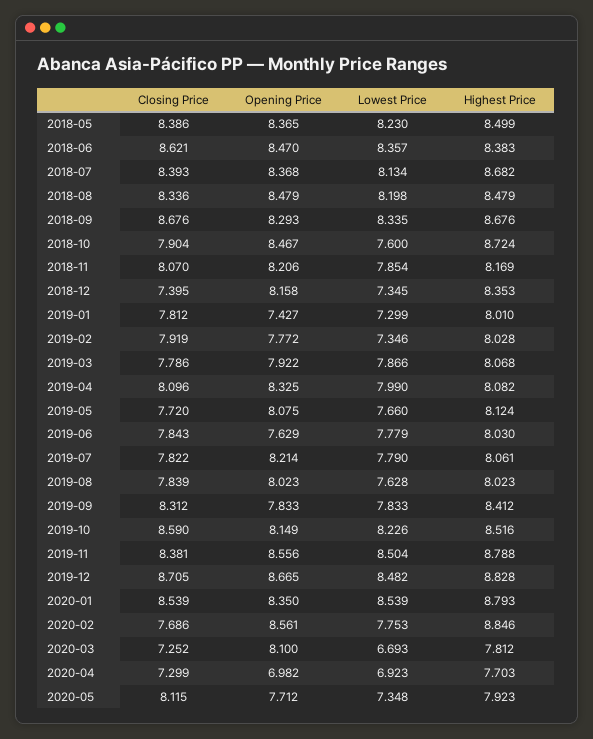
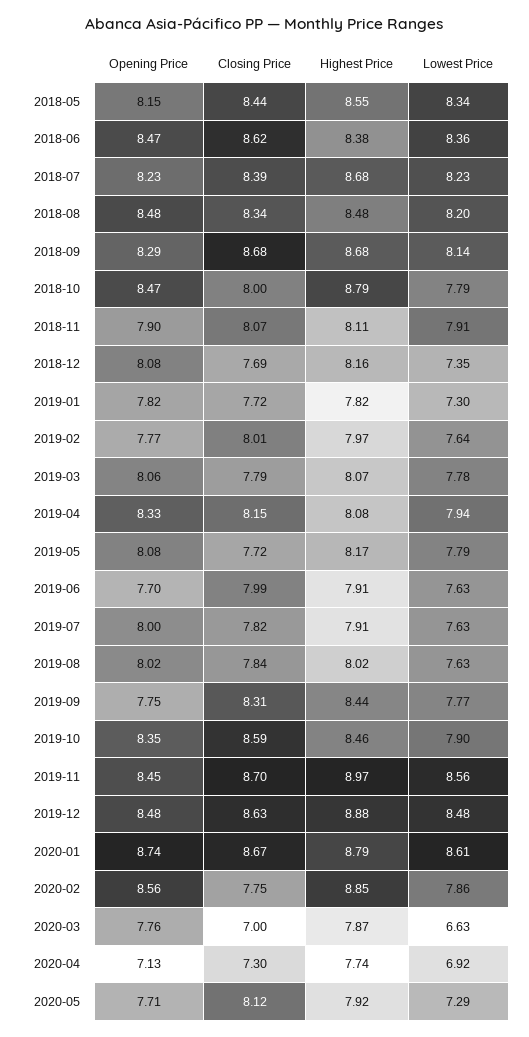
  {
    "Closing Price": {
-     "2018-05": 8.386,
+     "2018-05": 8.44,
      "2018-06": 8.621,
      "2018-07": 8.393,
      "2018-08": 8.336,
      "2018-09": 8.676,
-     "2018-10": 7.904,
+     "2018-10": 8,
      "2018-11": 8.07,
-     "2018-12": 7.395,
+     "2018-12": 7.69,
-     "2019-01": 7.812,
+     "2019-01": 7.72,
-     "2019-02": 7.919,
+     "2019-02": 8.01,
      "2019-03": 7.786,
-     "2019-04": 8.096,
+     "2019-04": 8.15,
      "2019-05": 7.72,
-     "2019-06": 7.843,
+     "2019-06": 7.99,
      "2019-07": 7.822,
      "2019-08": 7.839,
      "2019-09": 8.312,
      "2019-10": 8.59,
-     "2019-11": 8.381,
+     "2019-11": 8.7,
-     "2019-12": 8.705,
+     "2019-12": 8.63,
-     "2020-01": 8.539,
+     "2020-01": 8.67,
-     "2020-02": 7.686,
+     "2020-02": 7.75,
-     "2020-03": 7.252,
+     "2020-03": 7,
      "2020-04": 7.299,
      "2020-05": 8.115
    },
    "Opening Price": {
-     "2018-05": 8.365,
+     "2018-05": 8.15,
      "2018-06": 8.47,
-     "2018-07": 8.368,
+     "2018-07": 8.23,
      "2018-08": 8.479,
      "2018-09": 8.293,
      "2018-10": 8.467,
-     "2018-11": 8.206,
+     "2018-11": 7.9,
-     "2018-12": 8.158,
+     "2018-12": 8.08,
-     "2019-01": 7.427,
+     "2019-01": 7.82,
      "2019-02": 7.772,
-     "2019-03": 7.922,
+     "2019-03": 8.06,
      "2019-04": 8.325,
      "2019-05": 8.075,
-     "2019-06": 7.629,
+     "2019-06": 7.7,
-     "2019-07": 8.214,
+     "2019-07": 8,
      "2019-08": 8.023,
-     "2019-09": 7.833,
+     "2019-09": 7.75,
-     "2019-10": 8.149,
+     "2019-10": 8.35,
-     "2019-11": 8.556,
+     "2019-11": 8.45,
-     "2019-12": 8.665,
+     "2019-12": 8.48,
-     "2020-01": 8.35,
+     "2020-01": 8.74,
      "2020-02": 8.561,
-     "2020-03": 8.1,
+     "2020-03": 7.76,
-     "2020-04": 6.982,
+     "2020-04": 7.13,
      "2020-05": 7.712
    },
    "Lowest Price": {
-     "2018-05": 8.23,
+     "2018-05": 8.34,
      "2018-06": 8.357,
-     "2018-07": 8.134,
+     "2018-07": 8.23,
      "2018-08": 8.198,
-     "2018-09": 8.335,
+     "2018-09": 8.14,
-     "2018-10": 7.6,
+     "2018-10": 7.79,
-     "2018-11": 7.854,
+     "2018-11": 7.91,
      "2018-12": 7.345,
      "2019-01": 7.299,
-     "2019-02": 7.346,
+     "2019-02": 7.64,
-     "2019-03": 7.866,
+     "2019-03": 7.78,
-     "2019-04": 7.99,
+     "2019-04": 7.94,
-     "2019-05": 7.66,
+     "2019-05": 7.79,
-     "2019-06": 7.779,
+     "2019-06": 7.63,
-     "2019-07": 7.79,
+     "2019-07": 7.63,
      "2019-08": 7.628,
-     "2019-09": 7.833,
+     "2019-09": 7.77,
-     "2019-10": 8.226,
+     "2019-10": 7.9,
-     "2019-11": 8.504,
+     "2019-11": 8.56,
      "2019-12": 8.482,
-     "2020-01": 8.539,
+     "2020-01": 8.61,
-     "2020-02": 7.753,
+     "2020-02": 7.86,
-     "2020-03": 6.693,
+     "2020-03": 6.63,
      "2020-04": 6.923,
-     "2020-05": 7.348
+     "2020-05": 7.29
    },
    "Highest Price": {
-     "2018-05": 8.499,
+     "2018-05": 8.55,
      "2018-06": 8.383,
      "2018-07": 8.682,
      "2018-08": 8.479,
      "2018-09": 8.676,
-     "2018-10": 8.724,
+     "2018-10": 8.79,
-     "2018-11": 8.169,
+     "2018-11": 8.11,
-     "2018-12": 8.353,
+     "2018-12": 8.16,
-     "2019-01": 8.01,
+     "2019-01": 7.82,
-     "2019-02": 8.028,
+     "2019-02": 7.97,
      "2019-03": 8.068,
      "2019-04": 8.082,
-     "2019-05": 8.124,
+     "2019-05": 8.17,
-     "2019-06": 8.03,
+     "2019-06": 7.91,
-     "2019-07": 8.061,
+     "2019-07": 7.91,
      "2019-08": 8.023,
-     "2019-09": 8.412,
+     "2019-09": 8.44,
-     "2019-10": 8.516,
+     "2019-10": 8.46,
-     "2019-11": 8.788,
+     "2019-11": 8.97,
-     "2019-12": 8.828,
+     "2019-12": 8.88,
      "2020-01": 8.793,
      "2020-02": 8.846,
-     "2020-03": 7.812,
+     "2020-03": 7.87,
-     "2020-04": 7.703,
+     "2020-04": 7.74,
      "2020-05": 7.923
    }
  }

